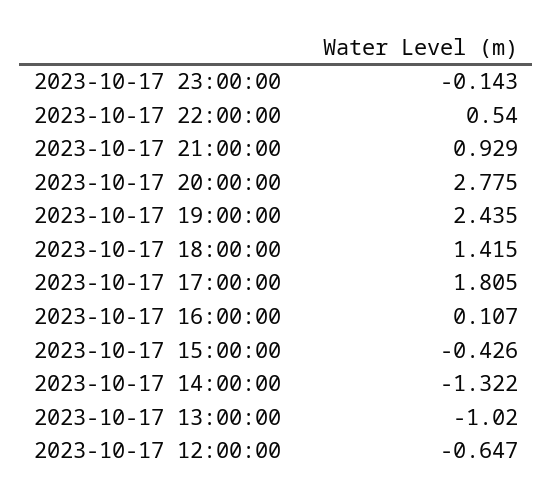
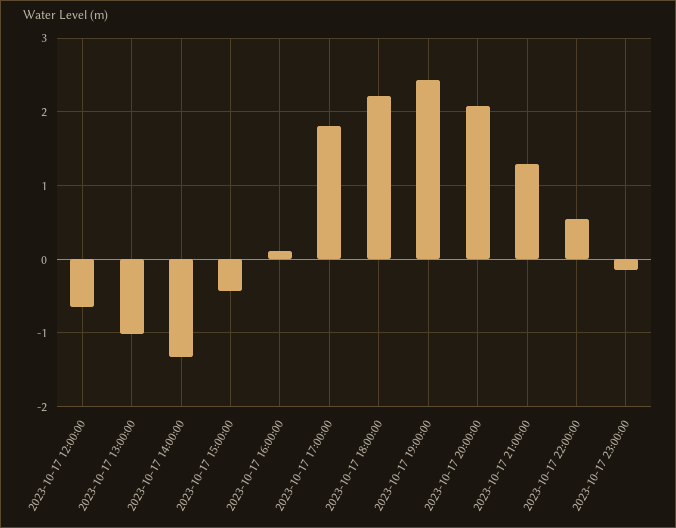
  {
    "2023-10-17 23:00:00": -0.143,
    "2023-10-17 22:00:00": 0.54,
-   "2023-10-17 21:00:00": 0.929,
+   "2023-10-17 21:00:00": 1.3,
-   "2023-10-17 20:00:00": 2.775,
+   "2023-10-17 20:00:00": 2.1,
    "2023-10-17 19:00:00": 2.435,
-   "2023-10-17 18:00:00": 1.415,
+   "2023-10-17 18:00:00": 2.2,
    "2023-10-17 17:00:00": 1.805,
    "2023-10-17 16:00:00": 0.107,
    "2023-10-17 15:00:00": -0.426,
    "2023-10-17 14:00:00": -1.322,
    "2023-10-17 13:00:00": -1.02,
    "2023-10-17 12:00:00": -0.647
  }

